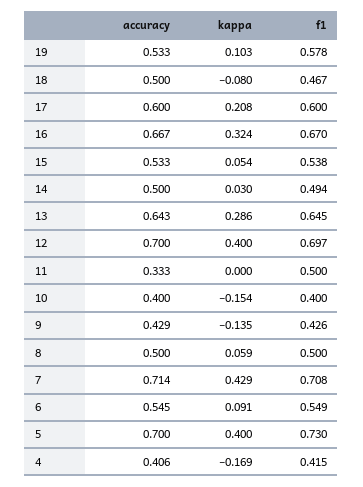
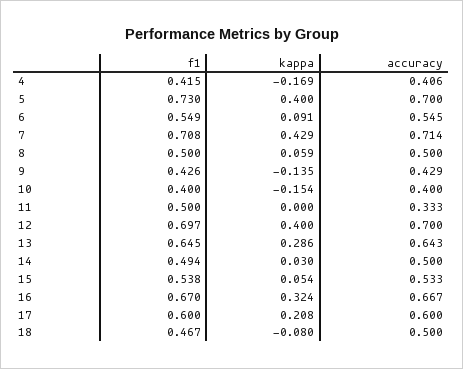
  {
    "accuracy": {
-     "19": 0.533,
      "18": 0.5,
      "17": 0.6,
      "16": 0.667,
      "15": 0.533,
      "14": 0.5,
      "13": 0.643,
      "12": 0.7,
      "11": 0.333,
      "10": 0.4,
      "9": 0.429,
      "8": 0.5,
      "7": 0.714,
      "6": 0.545,
      "5": 0.7,
      "4": 0.406
    },
    "kappa": {
-     "19": 0.103,
      "18": -0.08,
      "17": 0.208,
      "16": 0.324,
      "15": 0.054,
      "14": 0.03,
      "13": 0.286,
      "12": 0.4,
      "11": 0,
      "10": -0.154,
      "9": -0.135,
      "8": 0.059,
      "7": 0.429,
      "6": 0.091,
      "5": 0.4,
      "4": -0.169
    },
    "f1": {
-     "19": 0.578,
      "18": 0.467,
      "17": 0.6,
      "16": 0.67,
      "15": 0.538,
      "14": 0.494,
      "13": 0.645,
      "12": 0.697,
      "11": 0.5,
      "10": 0.4,
      "9": 0.426,
      "8": 0.5,
      "7": 0.708,
      "6": 0.549,
      "5": 0.73,
      "4": 0.415
    }
  }

